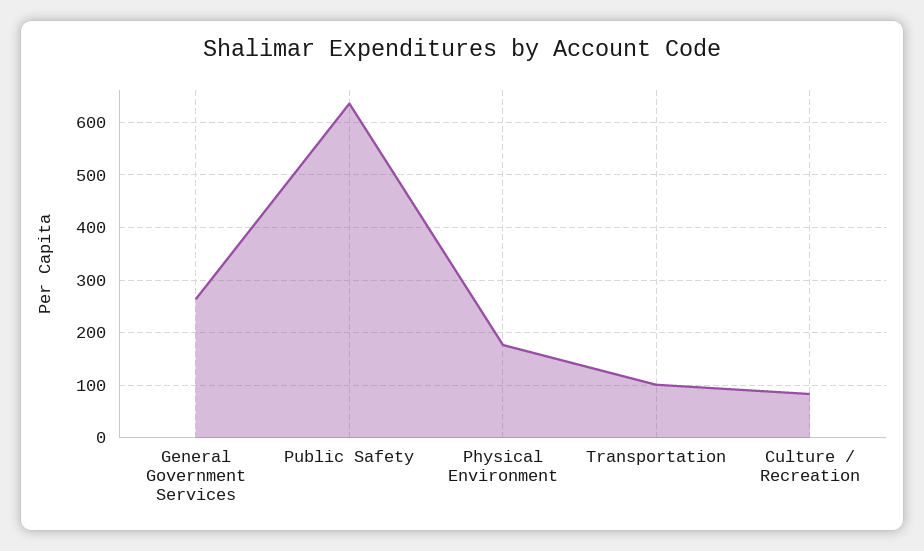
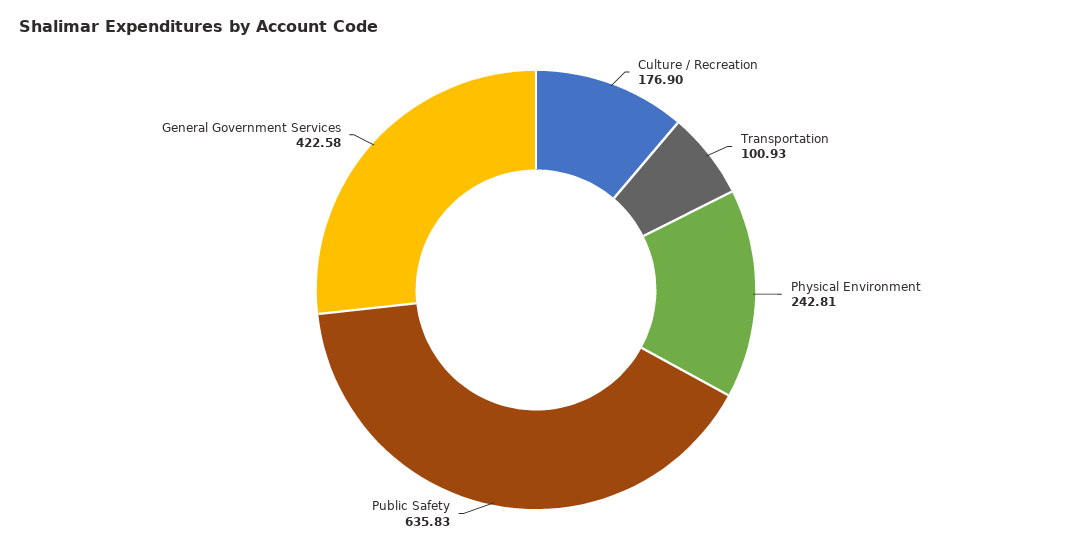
  {
-   "General Government Services": 260,
+   "General Government Services": 422.58,
    "Public Safety": 635.83,
-   "Physical Environment": 180,
+   "Physical Environment": 242.81,
    "Transportation": 100.93,
-   "Culture / Recreation": 80
+   "Culture / Recreation": 176.9
  }

